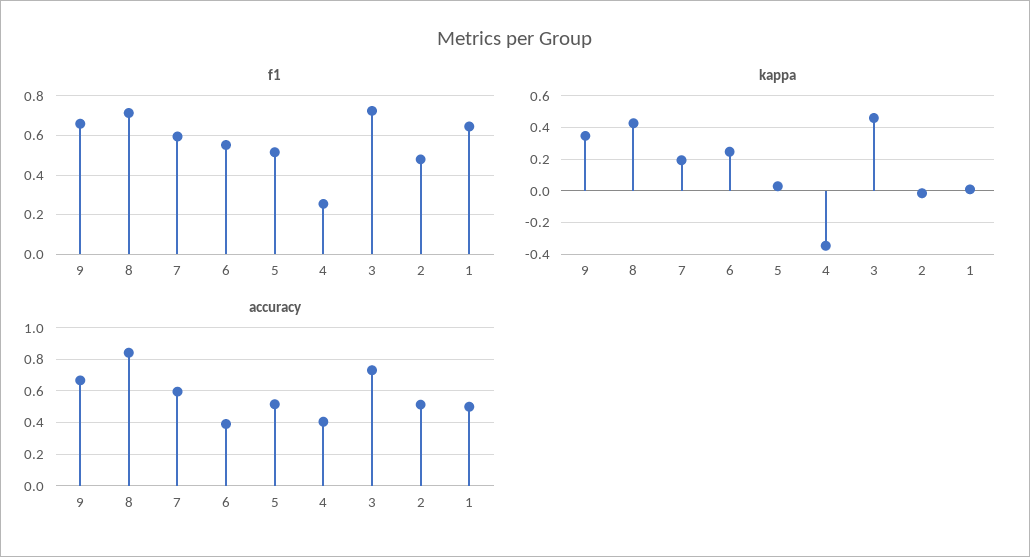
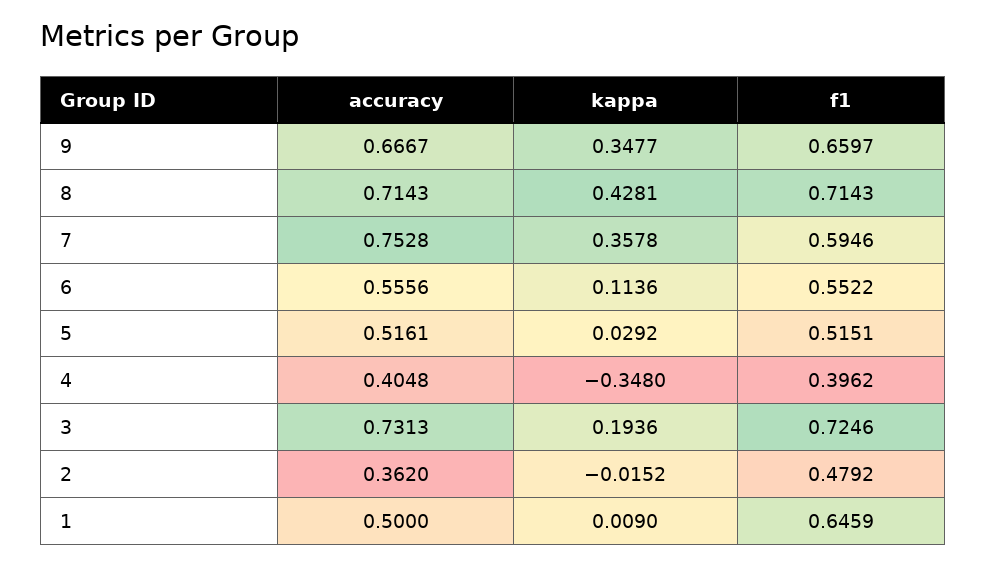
  {
    "f1": {
      "9": 0.6597,
      "8": 0.7143,
      "7": 0.5946,
      "6": 0.5522,
      "5": 0.5151,
-     "4": 0.25,
+     "4": 0.3962,
      "3": 0.7246,
      "2": 0.4792,
      "1": 0.6459
    },
    "kappa": {
      "9": 0.3477,
      "8": 0.4281,
-     "7": 0.2,
+     "7": 0.3578,
-     "6": 0.25,
+     "6": 0.1136,
      "5": 0.0292,
      "4": -0.348,
-     "3": 0.45,
+     "3": 0.1936,
      "2": -0.0152,
      "1": 0.009
    },
    "accuracy": {
      "9": 0.6667,
-     "8": 0.85,
+     "8": 0.7143,
-     "7": 0.6,
+     "7": 0.7528,
-     "6": 0.4,
+     "6": 0.5556,
      "5": 0.5161,
      "4": 0.4048,
      "3": 0.7313,
-     "2": 0.5,
+     "2": 0.362,
      "1": 0.5
    }
  }

